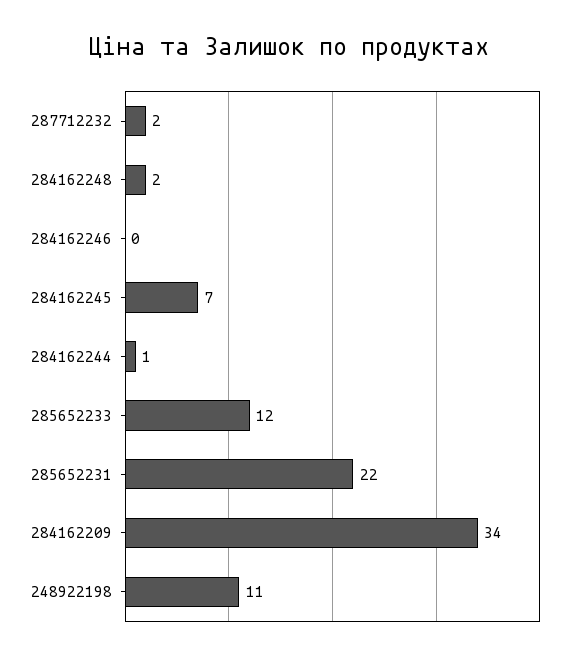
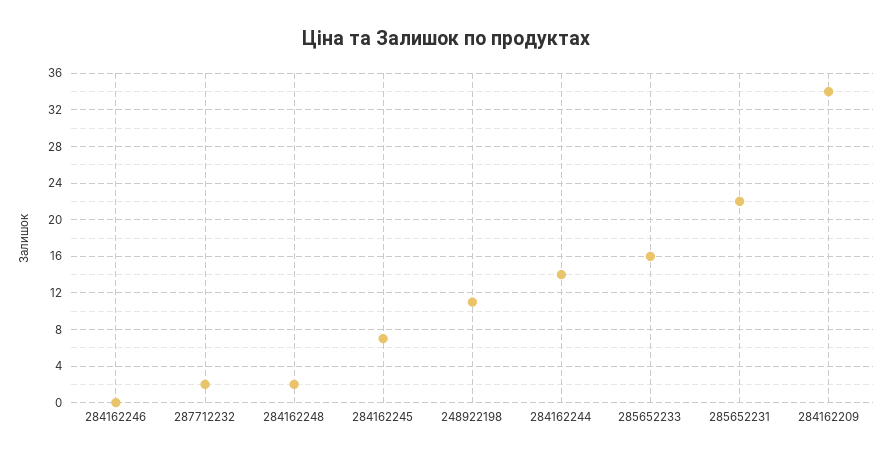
  {
    "287712232": 2,
    "284162248": 2,
    "284162246": 0,
    "284162245": 7,
-   "284162244": 1,
+   "284162244": 14,
-   "285652233": 12,
+   "285652233": 16,
    "285652231": 22,
    "284162209": 34,
    "248922198": 11
  }

